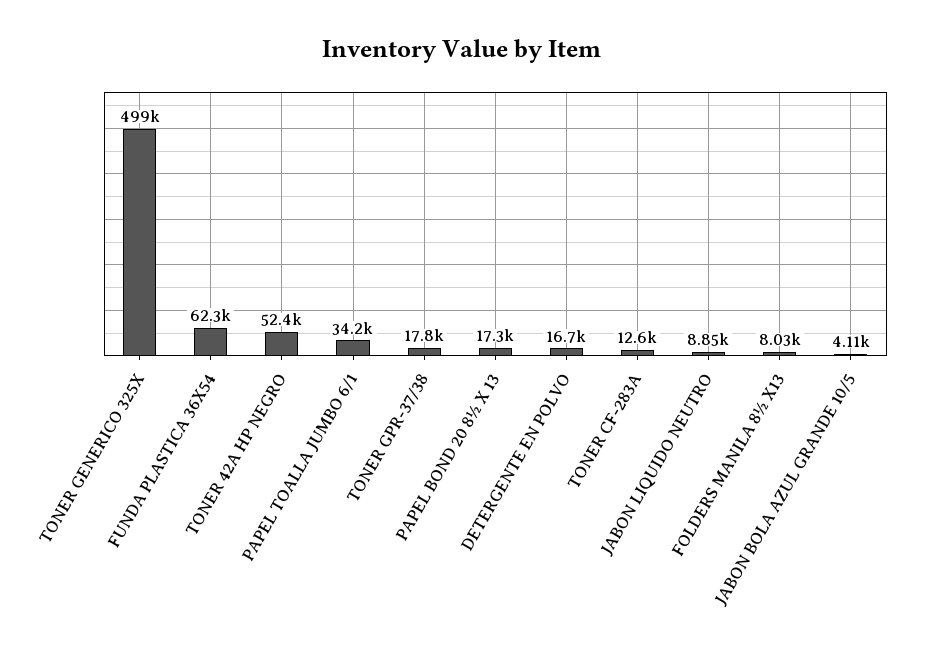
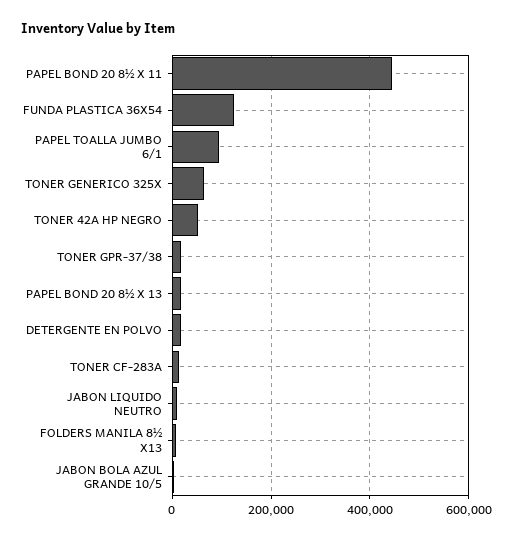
  {
-   "TONER GENERICO 325X": 499000,
+   "TONER GENERICO 325X": 60000,
-   "FUNDA PLASTICA 36X54": 62300,
+   "FUNDA PLASTICA 36X54": 120000,
    "TONER 42A HP NEGRO": 52400,
-   "PAPEL TOALLA JUMBO 6/1": 34200,
+   "PAPEL TOALLA JUMBO 6/1": 100000,
    "TONER GPR-37/38": 17800,
    "PAPEL BOND 20 8½ X 13": 17300,
    "DETERGENTE EN POLVO": 16700,
    "TONER CF-283A": 12600,
    "JABON LIQUIDO NEUTRO": 8850,
    "FOLDERS MANILA 8½ X13": 8030,
-   "JABON BOLA AZUL GRANDE 10/5": 4110
+   "JABON BOLA AZUL GRANDE 10/5": 4110,
+   "PAPEL BOND 20 8½ X 11": 440000
  }

